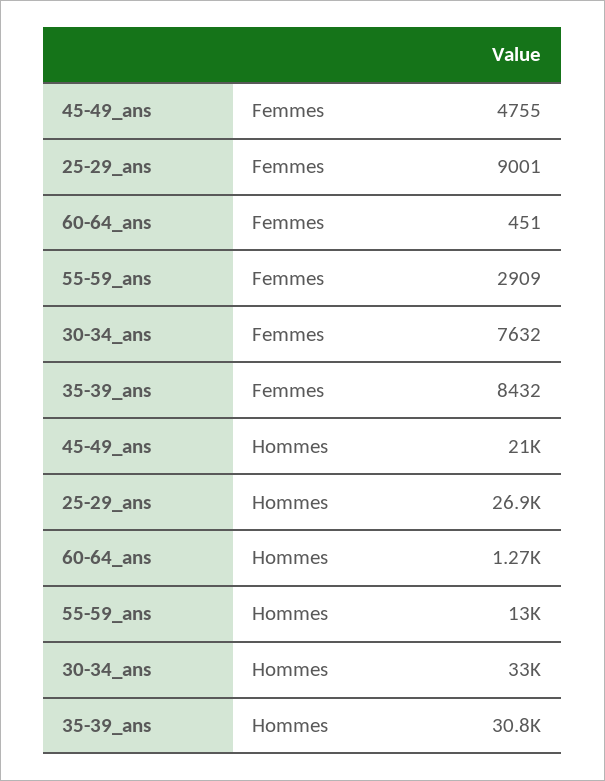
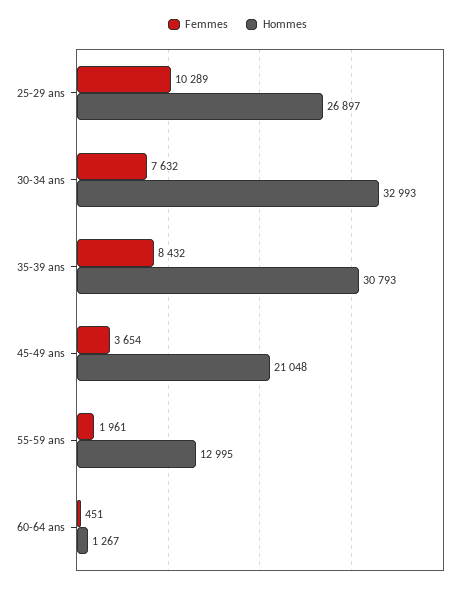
  {
    "Femmes": {
-     "45-49_ans": 4755,
+     "45-49_ans": 3654,
-     "25-29_ans": 9001,
+     "25-29_ans": 10289,
      "60-64_ans": 451,
-     "55-59_ans": 2909,
+     "55-59_ans": 1961,
      "30-34_ans": 7632,
      "35-39_ans": 8432
    },
    "Hommes": {
      "45-49_ans": 21048,
      "25-29_ans": 26897,
      "60-64_ans": 1267,
      "55-59_ans": 12995,
      "30-34_ans": 32993,
      "35-39_ans": 30793
    }
  }

